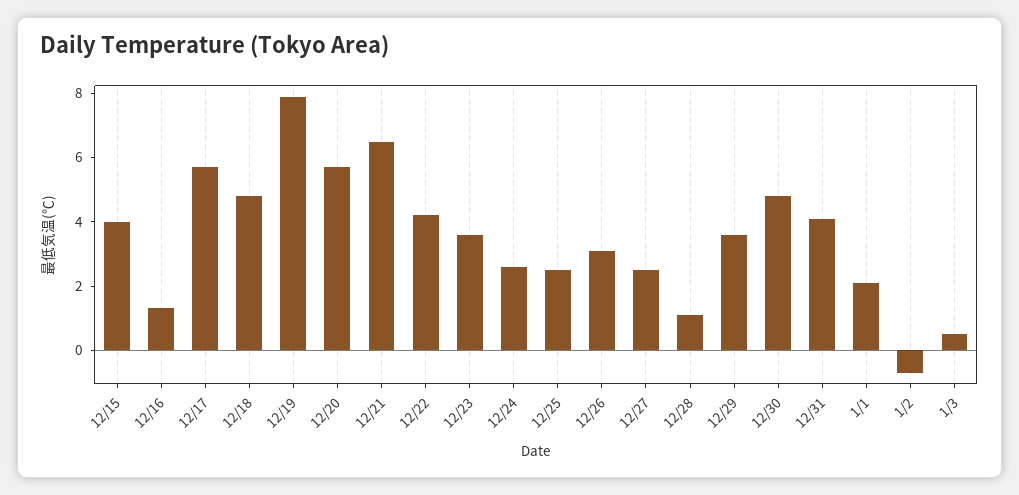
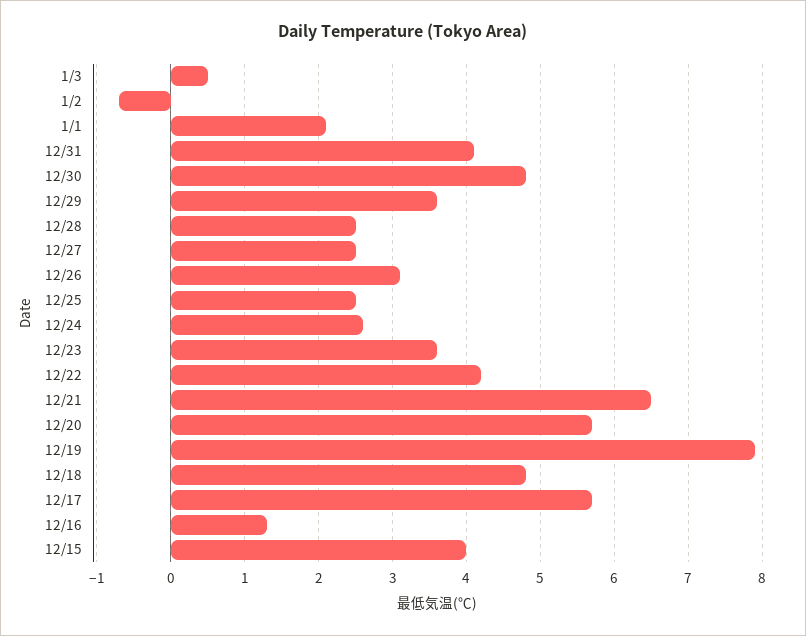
  {
    "12/15": 4,
    "12/16": 1.3,
    "12/17": 5.7,
    "12/18": 4.8,
    "12/19": 7.9,
    "12/20": 5.7,
    "12/21": 6.5,
    "12/22": 4.2,
    "12/23": 3.6,
    "12/24": 2.6,
    "12/25": 2.5,
    "12/26": 3.1,
    "12/27": 2.5,
-   "12/28": 1,
+   "12/28": 2.5,
    "12/29": 3.6,
    "12/30": 4.8,
    "12/31": 4.1,
    "1/1": 2.1,
    "1/2": -0.7,
    "1/3": 0.5
  }

